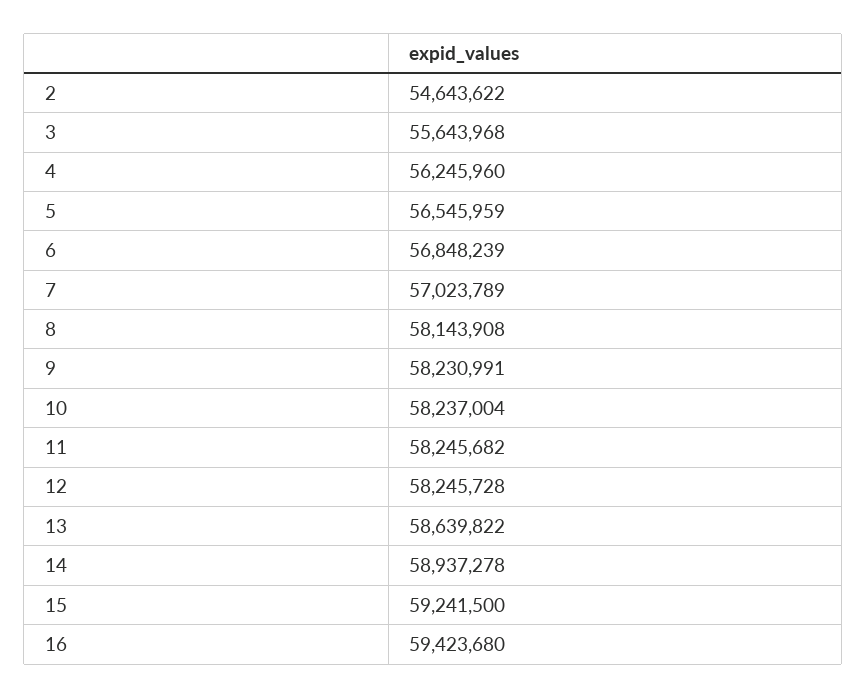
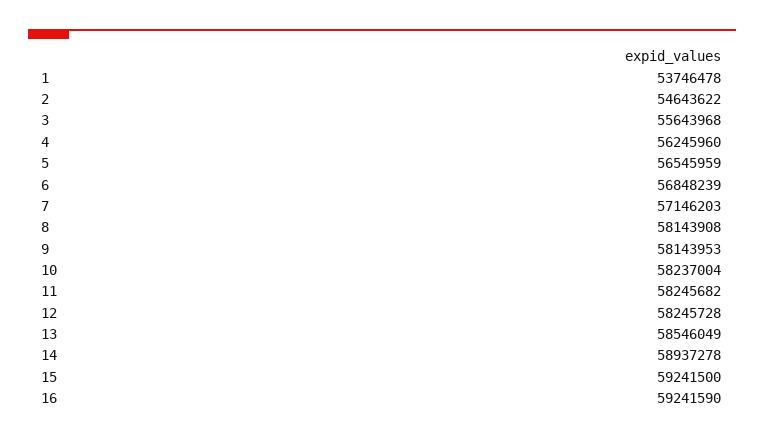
  {
    "2": 54643622,
    "3": 55643968,
    "4": 56245960,
    "5": 56545959,
    "6": 56848239,
-   "7": 57023789,
+   "7": 57146203,
    "8": 58143908,
-   "9": 58230991,
+   "9": 58143953,
    "10": 58237004,
    "11": 58245682,
    "12": 58245728,
-   "13": 58639822,
+   "13": 58546049,
    "14": 58937278,
    "15": 59241500,
-   "16": 59423680
+   "16": 59241590,
+   "1": 53746478
  }

